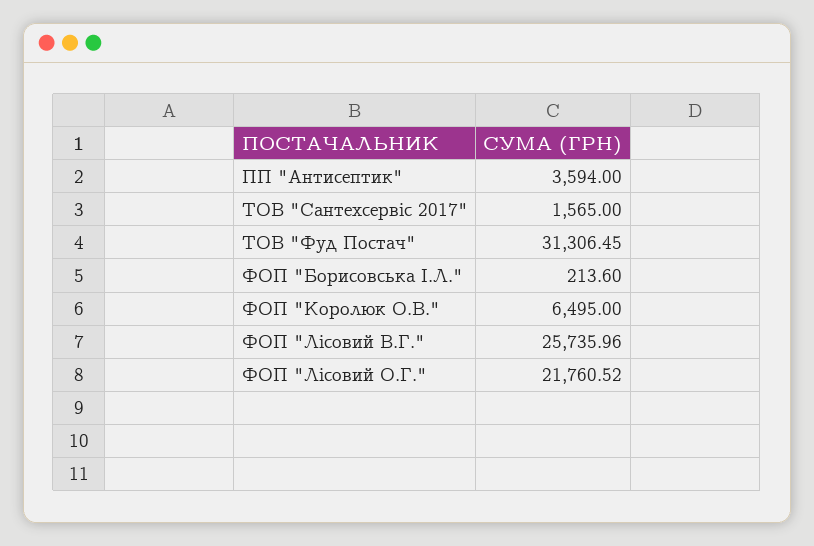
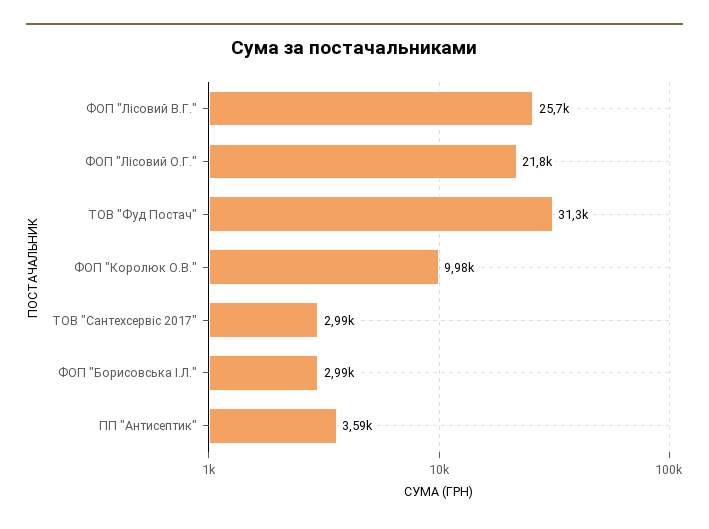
  {
    "ПП \"Антисептик\"": 3594,
-   "ТОВ \"Сантехсервіс 2017\"": 1565,
+   "ТОВ \"Сантехсервіс 2017\"": 2990,
    "ТОВ \"Фуд Постач\"": 31306.45,
-   "ФОП \"Борисовська І.Л.\"": 213.6,
+   "ФОП \"Борисовська І.Л.\"": 2990,
-   "ФОП \"Королюк О.В.\"": 6495,
+   "ФОП \"Королюк О.В.\"": 9980,
    "ФОП \"Лісовий В.Г.\"": 25735.96,
    "ФОП \"Лісовий О.Г.\"": 21760.52
  }

